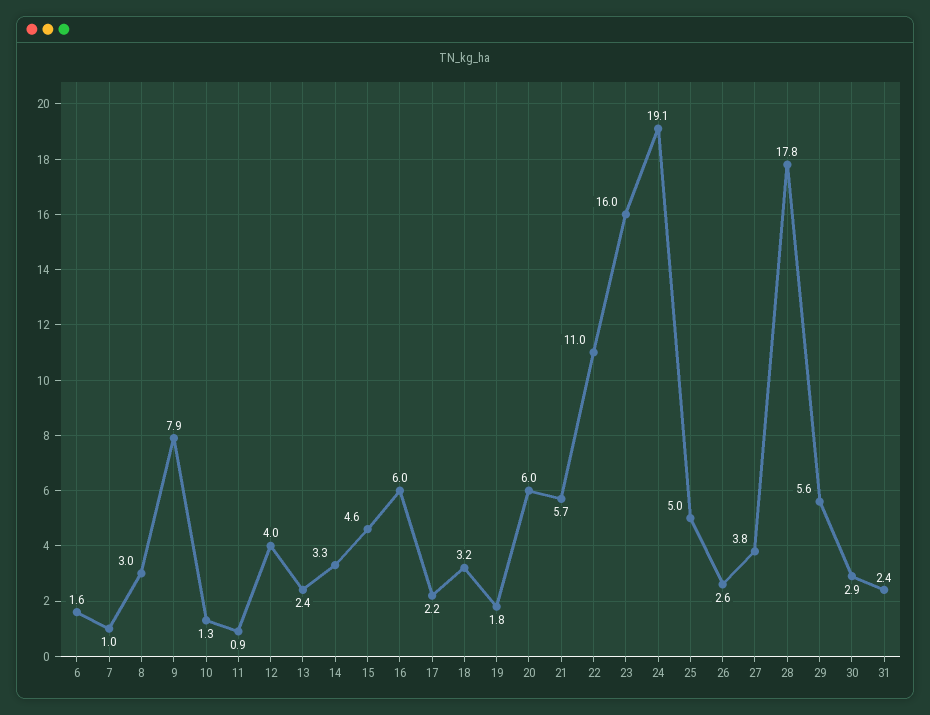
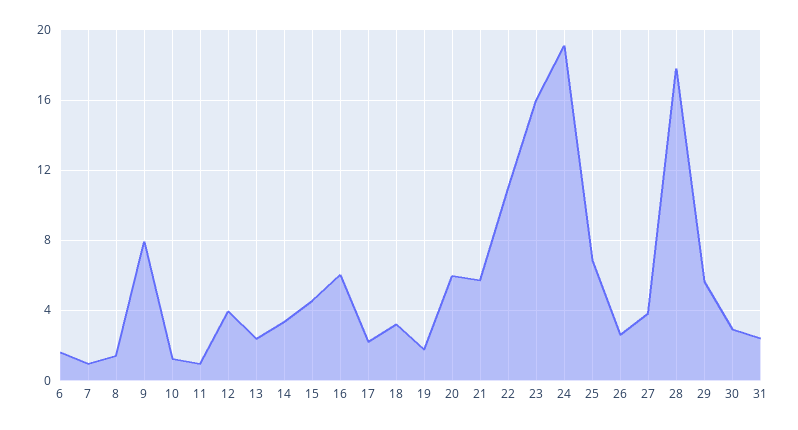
  {
    "6": 1.6,
    "7": 1,
-   "8": 3,
+   "8": 1.5,
    "9": 7.9,
    "10": 1.3,
    "11": 0.9,
    "12": 4,
    "13": 2.4,
    "14": 3.3,
    "15": 4.6,
    "16": 6,
    "17": 2.2,
    "18": 3.2,
    "19": 1.8,
    "20": 6,
    "21": 5.7,
    "22": 11,
    "23": 16,
    "24": 19.1,
-   "25": 5,
+   "25": 7,
    "26": 2.6,
    "27": 3.8,
    "28": 17.8,
    "29": 5.6,
    "30": 2.9,
    "31": 2.4
  }

